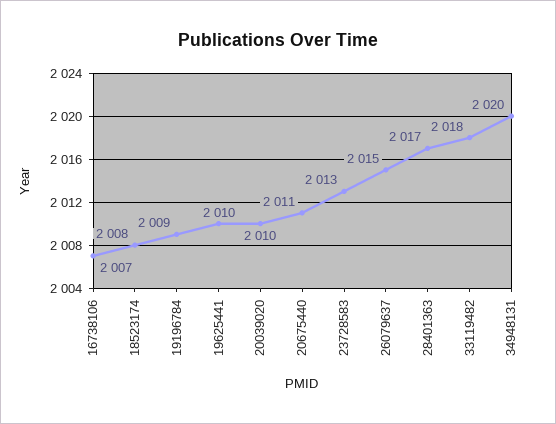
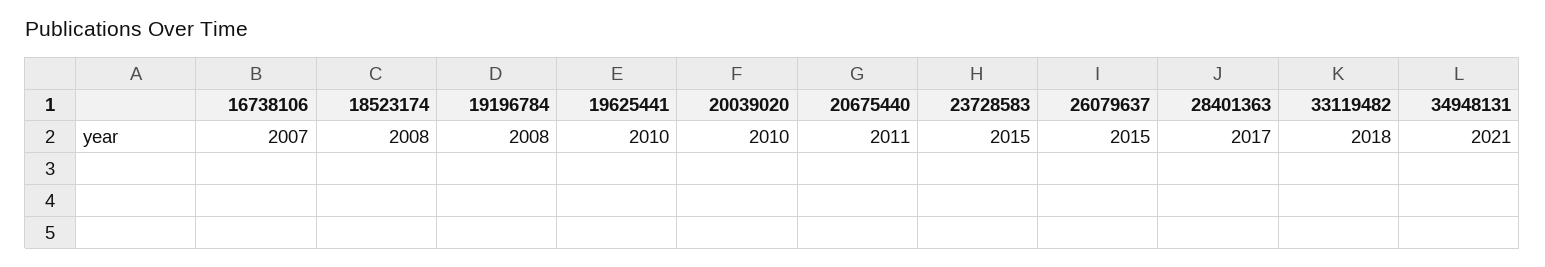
  {
    "16738106": 2007,
    "18523174": 2008,
-   "19196784": 2009,
+   "19196784": 2008,
    "19625441": 2010,
    "20039020": 2010,
    "20675440": 2011,
-   "23728583": 2013,
+   "23728583": 2015,
    "26079637": 2015,
    "28401363": 2017,
    "33119482": 2018,
-   "34948131": 2020
+   "34948131": 2021
  }

